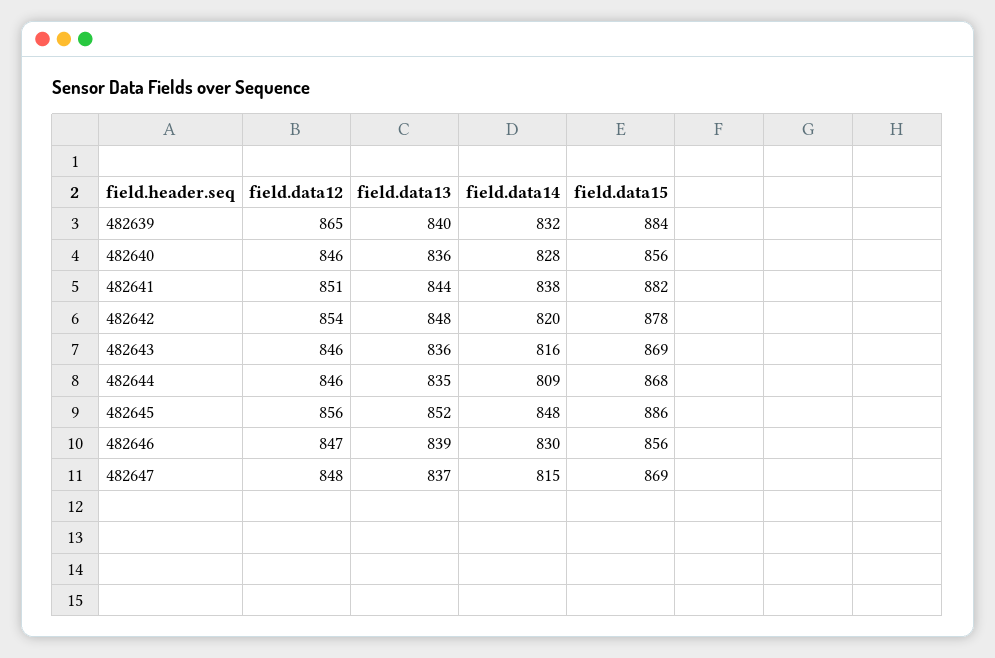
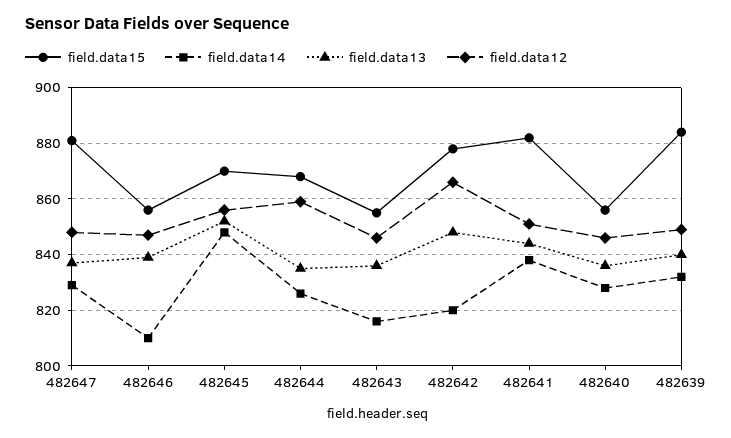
  {
    "field.data12": {
-     "482639": 865,
+     "482639": 850,
      "482640": 846,
      "482641": 851,
-     "482642": 854,
+     "482642": 865,
      "482643": 846,
-     "482644": 846,
+     "482644": 860,
      "482645": 856,
      "482646": 847,
      "482647": 848
    },
    "field.data13": {
      "482639": 840,
      "482640": 836,
      "482641": 844,
      "482642": 848,
      "482643": 836,
      "482644": 835,
      "482645": 852,
      "482646": 839,
      "482647": 837
    },
    "field.data14": {
      "482639": 832,
      "482640": 828,
      "482641": 838,
      "482642": 820,
      "482643": 816,
-     "482644": 809,
+     "482644": 825,
      "482645": 848,
-     "482646": 830,
+     "482646": 810,
-     "482647": 815
+     "482647": 830
    },
    "field.data15": {
      "482639": 884,
      "482640": 856,
      "482641": 882,
      "482642": 878,
-     "482643": 869,
+     "482643": 855,
      "482644": 868,
-     "482645": 886,
+     "482645": 870,
      "482646": 856,
-     "482647": 869
+     "482647": 880
    }
  }

